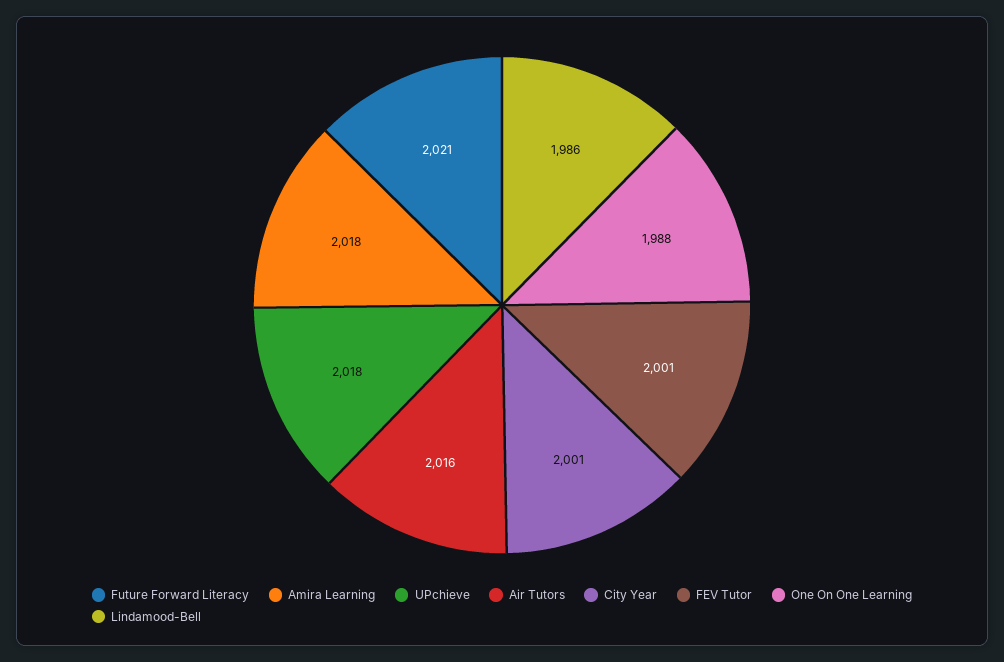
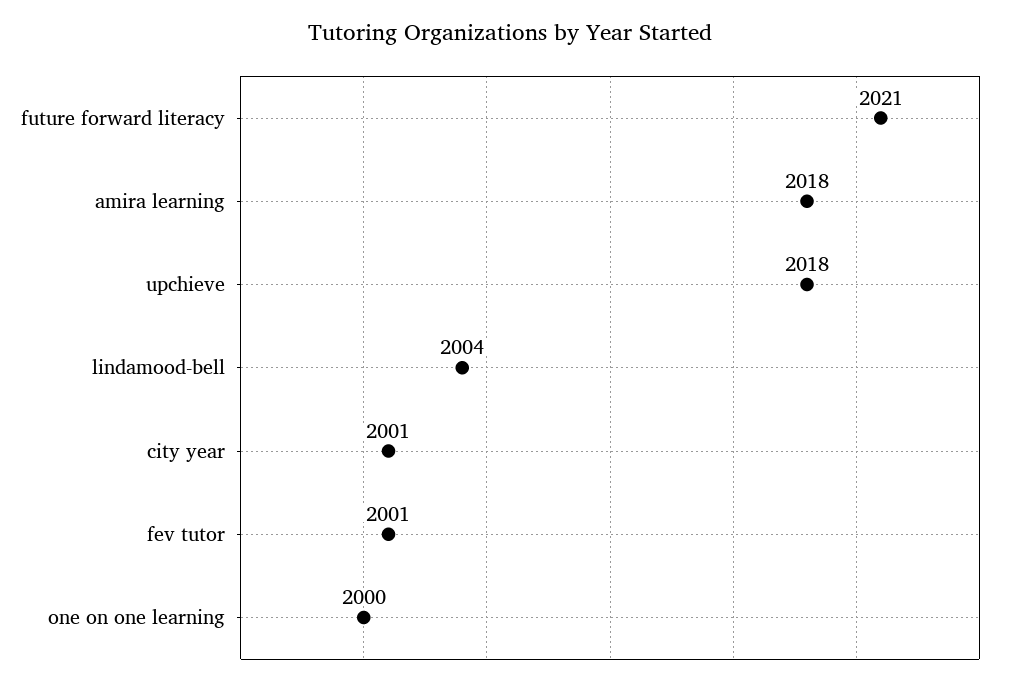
  {
    "Future Forward Literacy": 2021,
    "Amira Learning": 2018,
    "UPchieve": 2018,
-   "Air Tutors": 2016,
    "City Year": 2001,
    "FEV Tutor": 2001,
-   "One On One Learning": 1988,
+   "One On One Learning": 2000,
-   "Lindamood-Bell": 1986
+   "Lindamood-Bell": 2004
  }

